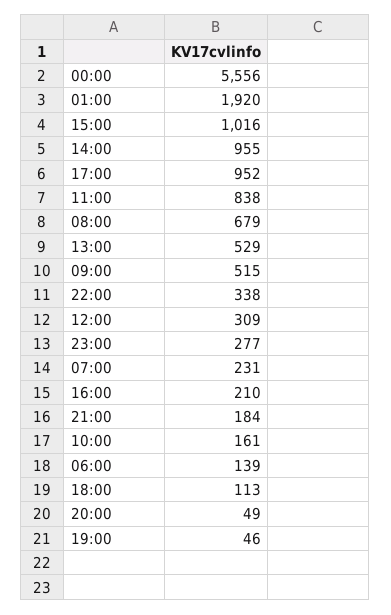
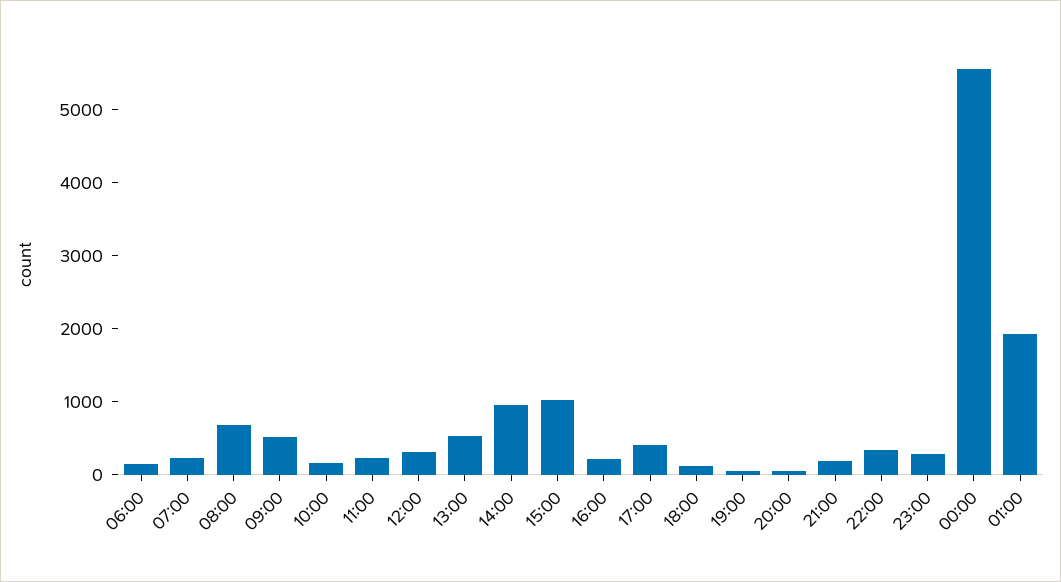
  {
    "00:00": 5556,
    "01:00": 1920,
    "15:00": 1016,
    "14:00": 955,
-   "17:00": 952,
+   "17:00": 400,
-   "11:00": 838,
+   "11:00": 200,
    "08:00": 679,
    "13:00": 529,
    "09:00": 515,
    "22:00": 338,
    "12:00": 309,
    "23:00": 277,
    "07:00": 231,
    "16:00": 210,
    "21:00": 184,
    "10:00": 161,
    "06:00": 139,
    "18:00": 113,
    "20:00": 49,
    "19:00": 46
  }

